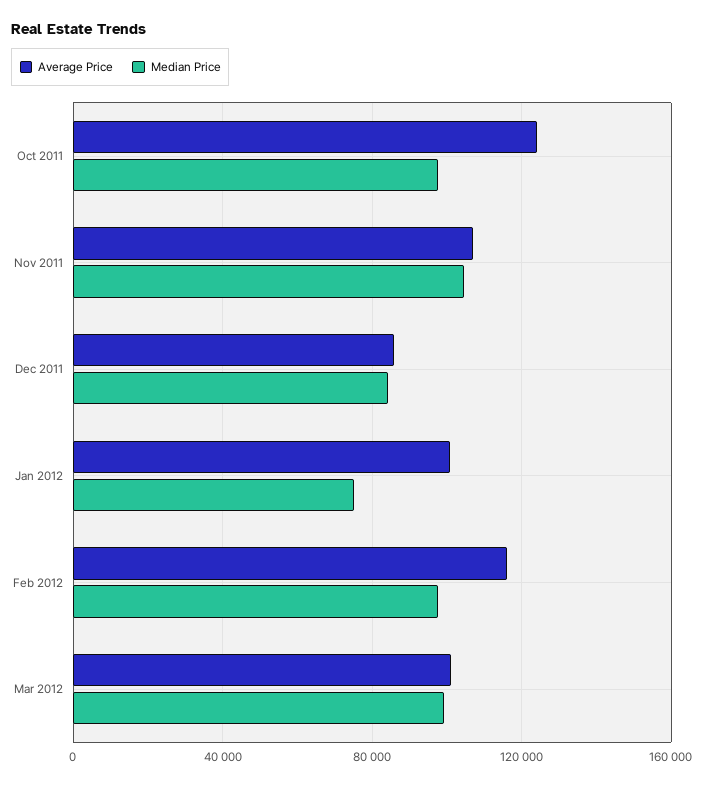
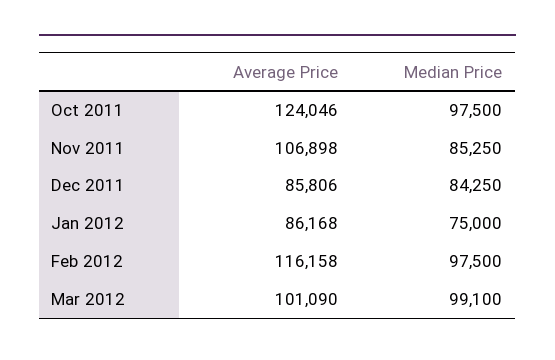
  {
    "Average Price": {
      "Oct 2011": 124046,
      "Nov 2011": 106898,
      "Dec 2011": 85806,
-     "Jan 2012": 100000,
+     "Jan 2012": 86168,
      "Feb 2012": 116158,
      "Mar 2012": 101090
    },
    "Median Price": {
      "Oct 2011": 97500,
-     "Nov 2011": 105000,
+     "Nov 2011": 85250,
      "Dec 2011": 84250,
      "Jan 2012": 75000,
      "Feb 2012": 97500,
      "Mar 2012": 99100
    }
  }

